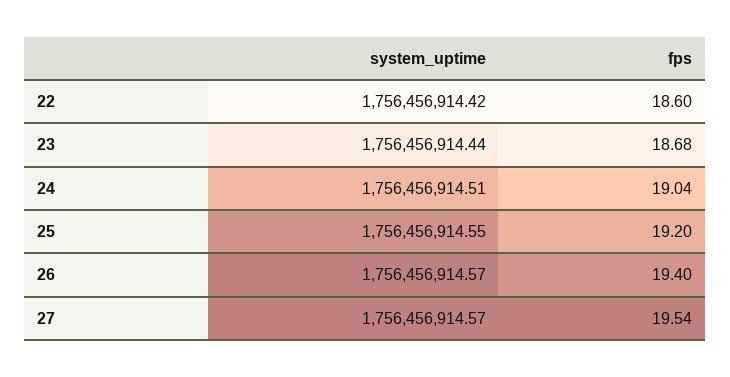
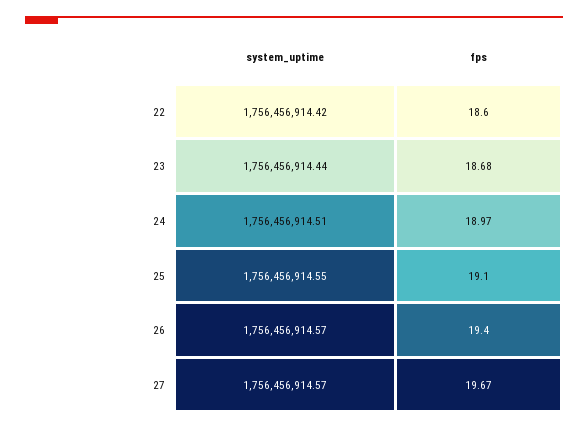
  {
    "system_uptime": {
      "22": 1756456914.42,
      "23": 1756456914.44,
      "24": 1756456914.51,
      "25": 1756456914.55,
      "26": 1756456914.57,
      "27": 1756456914.57
    },
    "fps": {
      "22": 18.6,
      "23": 18.68,
-     "24": 19.04,
+     "24": 18.97,
-     "25": 19.2,
+     "25": 19.1,
      "26": 19.4,
-     "27": 19.54
+     "27": 19.67
    }
  }

